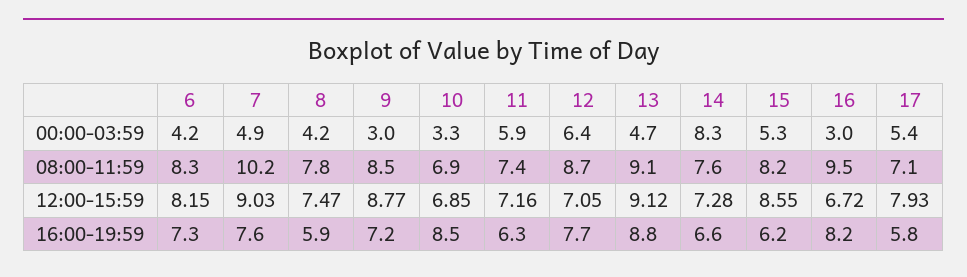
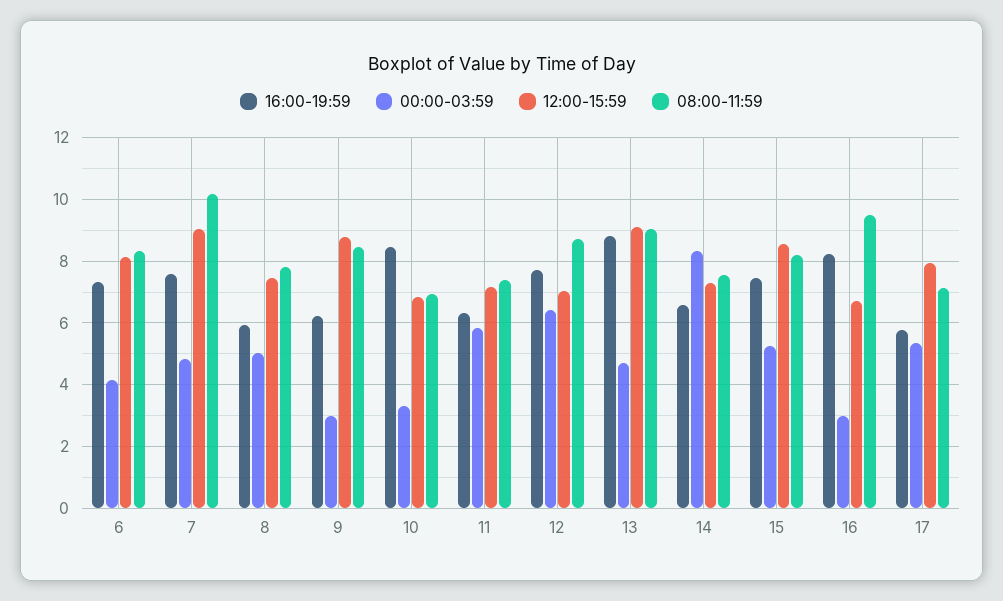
  {
    "00:00-03:59": {
      "6": 4.2,
      "7": 4.9,
-     "8": 4.2,
+     "8": 5,
      "9": 3,
      "10": 3.3,
      "11": 5.9,
      "12": 6.4,
      "13": 4.7,
      "14": 8.3,
      "15": 5.3,
      "16": 3,
      "17": 5.4
    },
    "08:00-11:59": {
      "6": 8.3,
      "7": 10.2,
      "8": 7.8,
      "9": 8.5,
      "10": 6.9,
      "11": 7.4,
      "12": 8.7,
      "13": 9.1,
      "14": 7.6,
      "15": 8.2,
      "16": 9.5,
      "17": 7.1
    },
    "12:00-15:59": {
      "6": 8.15,
      "7": 9.03,
      "8": 7.47,
      "9": 8.77,
      "10": 6.85,
      "11": 7.16,
      "12": 7.05,
      "13": 9.12,
      "14": 7.28,
      "15": 8.55,
      "16": 6.72,
      "17": 7.93
    },
    "16:00-19:59": {
      "6": 7.3,
      "7": 7.6,
      "8": 5.9,
-     "9": 7.2,
+     "9": 6.2,
      "10": 8.5,
      "11": 6.3,
      "12": 7.7,
      "13": 8.8,
      "14": 6.6,
-     "15": 6.2,
+     "15": 7.4,
      "16": 8.2,
      "17": 5.8
    }
  }

